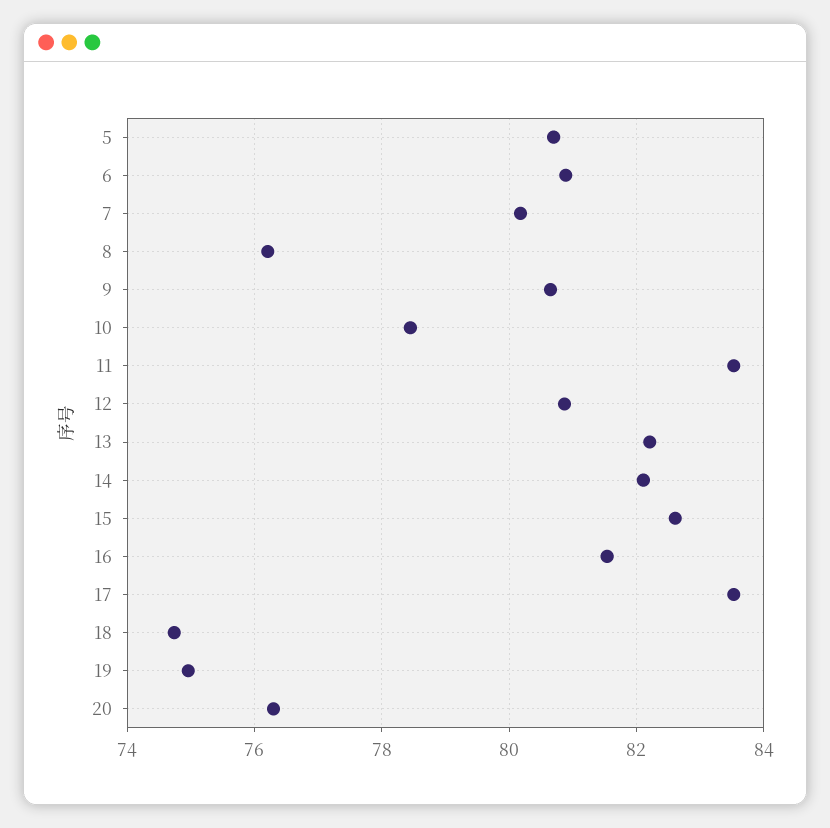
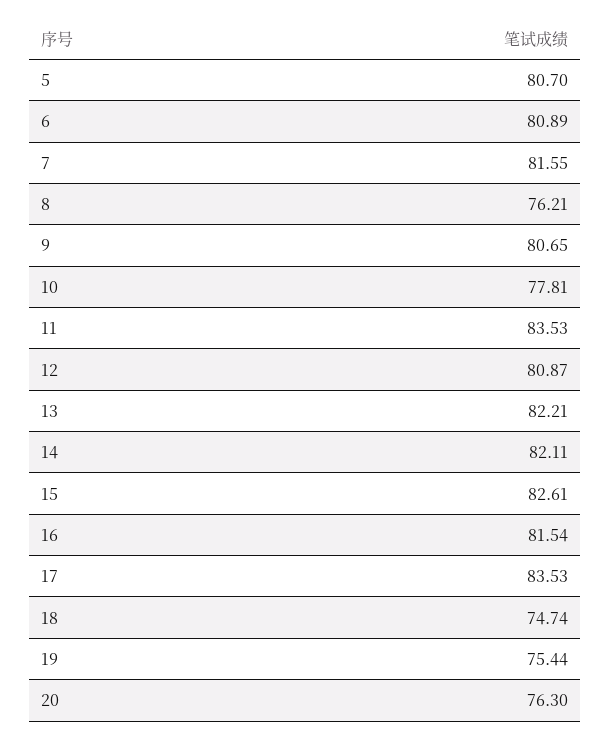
  {
    "5": 80.7,
    "6": 80.89,
-   "7": 80.2,
+   "7": 81.55,
    "8": 76.21,
    "9": 80.65,
-   "10": 78.4,
+   "10": 77.81,
    "11": 83.53,
    "12": 80.87,
    "13": 82.21,
    "14": 82.11,
    "15": 82.61,
    "16": 81.54,
    "17": 83.53,
    "18": 74.74,
-   "19": 75,
+   "19": 75.44,
    "20": 76.3
  }

